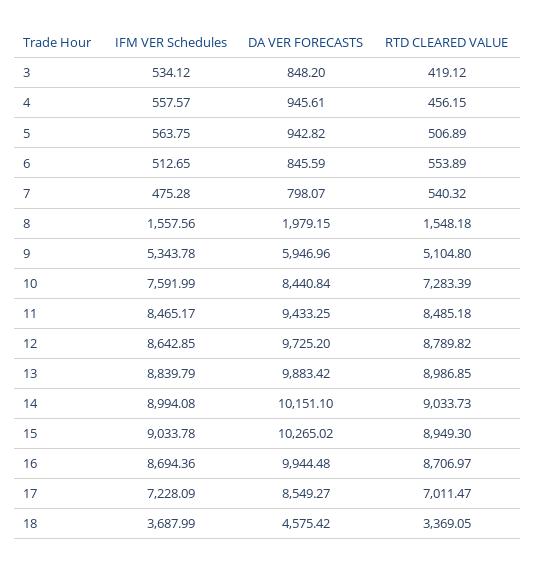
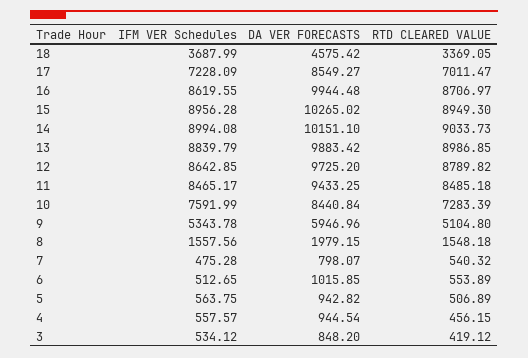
  {
    "IFM VER Schedules": {
      "3": 534.12,
      "4": 557.57,
      "5": 563.75,
      "6": 512.65,
      "7": 475.28,
      "8": 1557.56,
      "9": 5343.78,
      "10": 7591.99,
      "11": 8465.17,
      "12": 8642.85,
      "13": 8839.79,
      "14": 8994.08,
-     "15": 9033.78,
+     "15": 8956.28,
-     "16": 8694.36,
+     "16": 8619.55,
      "17": 7228.09,
      "18": 3687.99
    },
    "DA VER FORECASTS": {
      "3": 848.2,
-     "4": 945.61,
+     "4": 944.54,
      "5": 942.82,
-     "6": 845.59,
+     "6": 1015.85,
      "7": 798.07,
      "8": 1979.15,
      "9": 5946.96,
      "10": 8440.84,
      "11": 9433.25,
      "12": 9725.2,
      "13": 9883.42,
      "14": 10151.1,
      "15": 10265.02,
      "16": 9944.48,
      "17": 8549.27,
      "18": 4575.42
    },
    "RTD CLEARED VALUE": {
      "3": 419.12,
      "4": 456.15,
      "5": 506.89,
      "6": 553.89,
      "7": 540.32,
      "8": 1548.18,
      "9": 5104.8,
      "10": 7283.39,
      "11": 8485.18,
      "12": 8789.82,
      "13": 8986.85,
      "14": 9033.73,
      "15": 8949.3,
      "16": 8706.97,
      "17": 7011.47,
      "18": 3369.05
    }
  }

